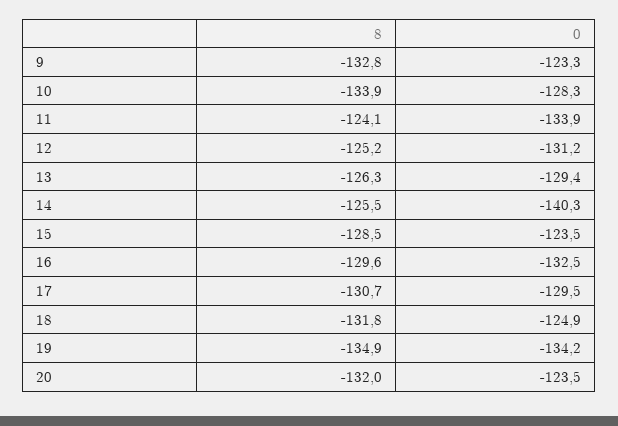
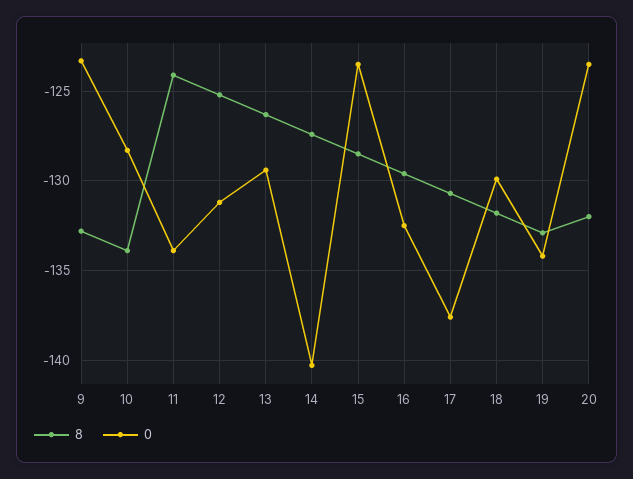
  {
    "8": {
      "9": -132.8,
      "10": -133.9,
      "11": -124.1,
      "12": -125.2,
      "13": -126.3,
-     "14": -125.5,
+     "14": -127.5,
      "15": -128.5,
      "16": -129.6,
      "17": -130.7,
      "18": -131.8,
-     "19": -134.9,
+     "19": -133,
      "20": -132
    },
    "0": {
      "9": -123.3,
      "10": -128.3,
      "11": -133.9,
      "12": -131.2,
      "13": -129.4,
      "14": -140.3,
      "15": -123.5,
      "16": -132.5,
-     "17": -129.5,
+     "17": -137.5,
-     "18": -124.9,
+     "18": -130,
      "19": -134.2,
      "20": -123.5
    }
  }

